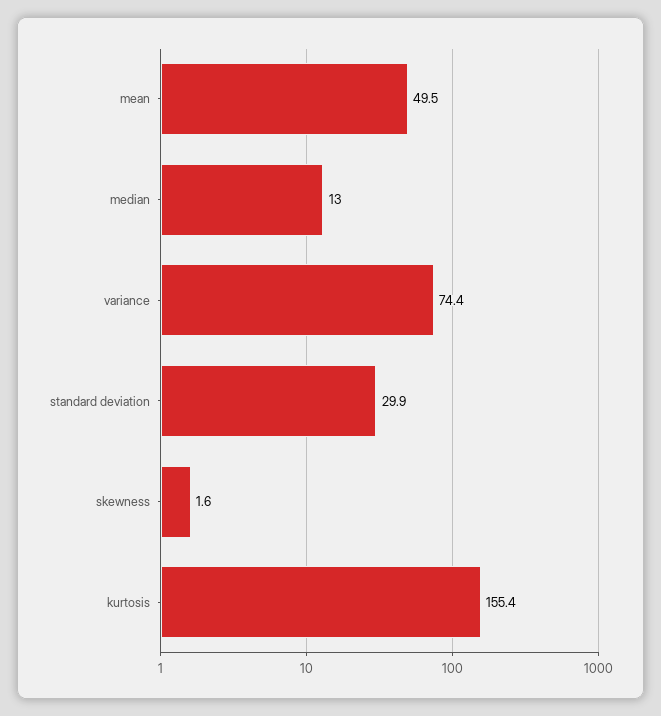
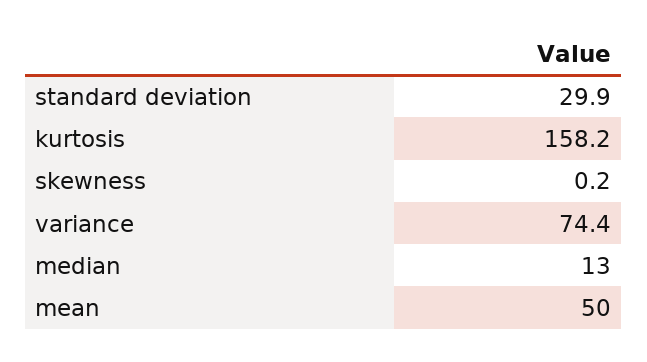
  {
-   "mean": 49.5,
+   "mean": 50,
    "median": 13,
    "variance": 74.4,
    "standard deviation": 29.9,
-   "skewness": 1.6,
+   "skewness": 0.2,
-   "kurtosis": 155.4
+   "kurtosis": 158.2
  }

